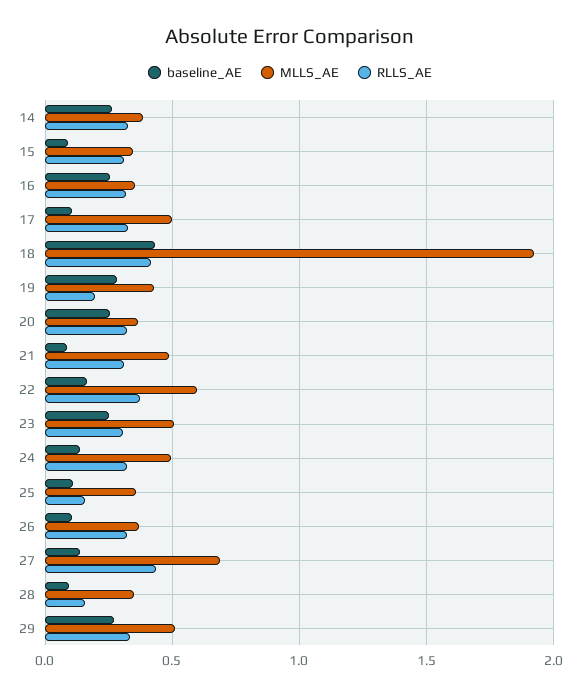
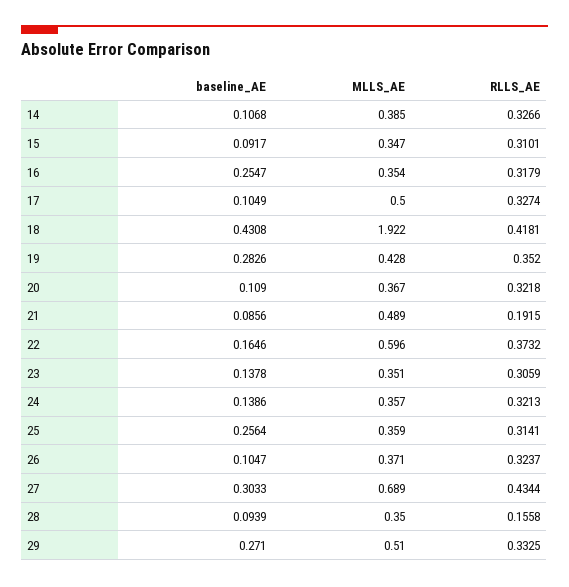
  {
    "baseline_AE": {
-     "14": 0.25,
+     "14": 0.1068,
      "15": 0.0917,
      "16": 0.2547,
      "17": 0.1049,
      "18": 0.4308,
      "19": 0.2826,
-     "20": 0.25,
+     "20": 0.109,
      "21": 0.0856,
      "22": 0.1646,
-     "23": 0.25,
+     "23": 0.1378,
      "24": 0.1386,
-     "25": 0.1,
+     "25": 0.2564,
      "26": 0.1047,
-     "27": 0.15,
+     "27": 0.3033,
      "28": 0.0939,
      "29": 0.271
    },
    "MLLS_AE": {
      "14": 0.385,
      "15": 0.347,
      "16": 0.354,
      "17": 0.5,
      "18": 1.922,
      "19": 0.428,
      "20": 0.367,
      "21": 0.489,
      "22": 0.596,
-     "23": 0.5,
+     "23": 0.351,
-     "24": 0.5,
+     "24": 0.357,
      "25": 0.359,
      "26": 0.371,
      "27": 0.689,
      "28": 0.35,
      "29": 0.51
    },
    "RLLS_AE": {
      "14": 0.3266,
      "15": 0.3101,
      "16": 0.3179,
      "17": 0.3274,
      "18": 0.4181,
-     "19": 0.2,
+     "19": 0.352,
      "20": 0.3218,
-     "21": 0.3,
+     "21": 0.1915,
      "22": 0.3732,
      "23": 0.3059,
      "24": 0.3213,
-     "25": 0.15,
+     "25": 0.3141,
      "26": 0.3237,
      "27": 0.4344,
      "28": 0.1558,
      "29": 0.3325
    }
  }

